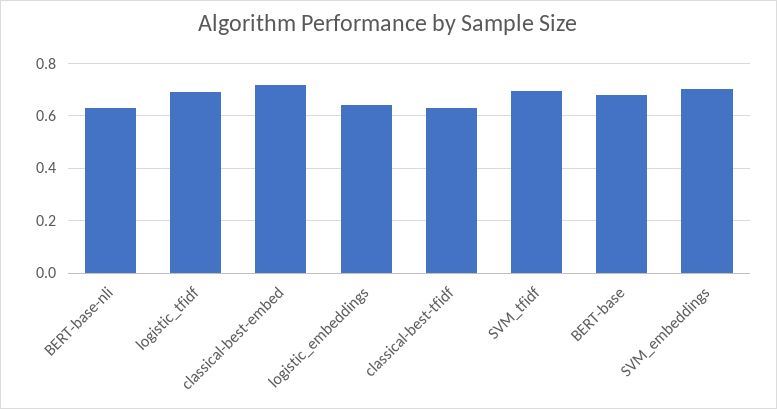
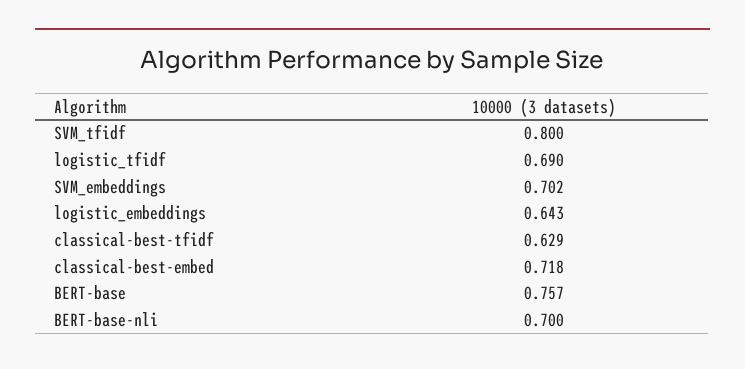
  {
-   "BERT-base-nli": 0.625,
+   "BERT-base-nli": 0.7,
    "logistic_tfidf": 0.69,
    "classical-best-embed": 0.718,
    "logistic_embeddings": 0.643,
    "classical-best-tfidf": 0.629,
-   "SVM_tfidf": 0.7,
+   "SVM_tfidf": 0.8,
-   "BERT-base": 0.675,
+   "BERT-base": 0.757,
    "SVM_embeddings": 0.702
  }

